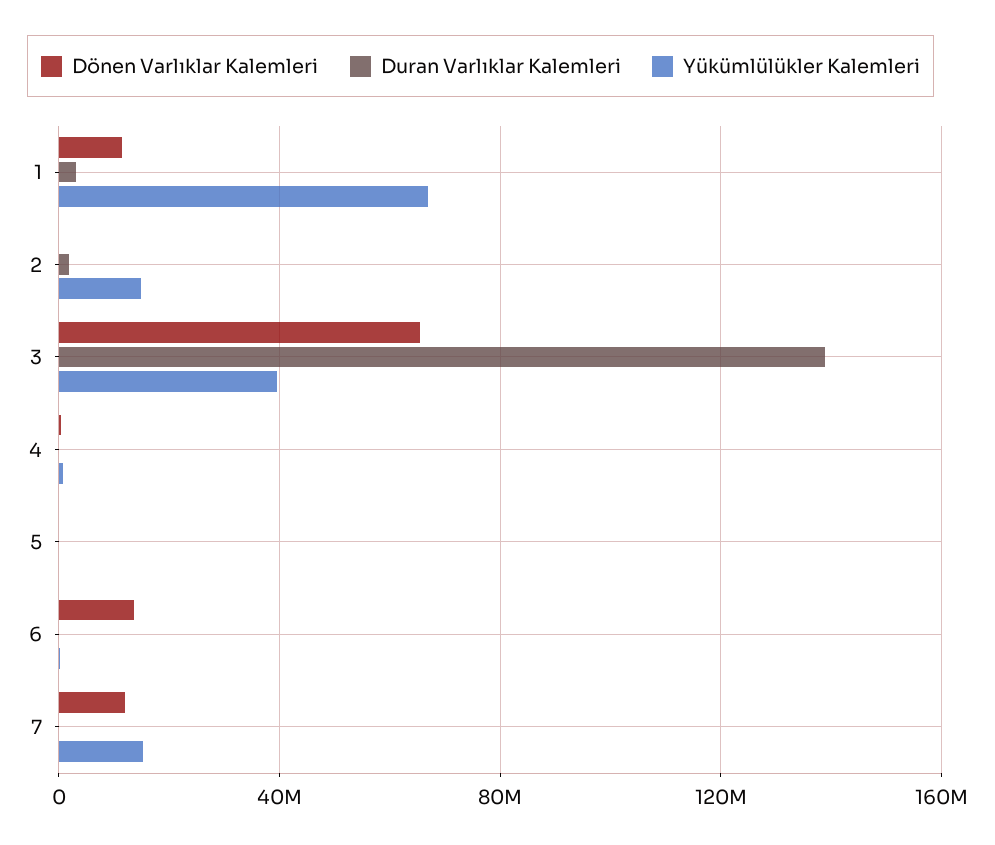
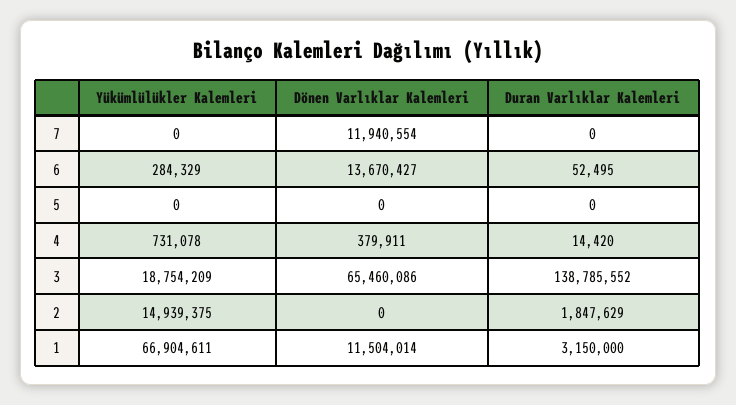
  {
    "Dönen Varlıklar Kalemleri": {
      "1": 11504014,
      "2": 0,
      "3": 65460086,
      "4": 379911,
      "5": 0,
      "6": 13670427,
      "7": 11940554
    },
    "Duran Varlıklar Kalemleri": {
      "1": 3150000,
      "2": 1847629,
      "3": 138785552,
      "4": 14420,
      "5": 0,
      "6": 52495,
      "7": 0
    },
    "Yükümlülükler Kalemleri": {
      "1": 66904611,
      "2": 14939375,
-     "3": 40000000,
+     "3": 18754209,
      "4": 731078,
      "5": 0,
      "6": 284329,
-     "7": 15000000
+     "7": 0
    }
  }

